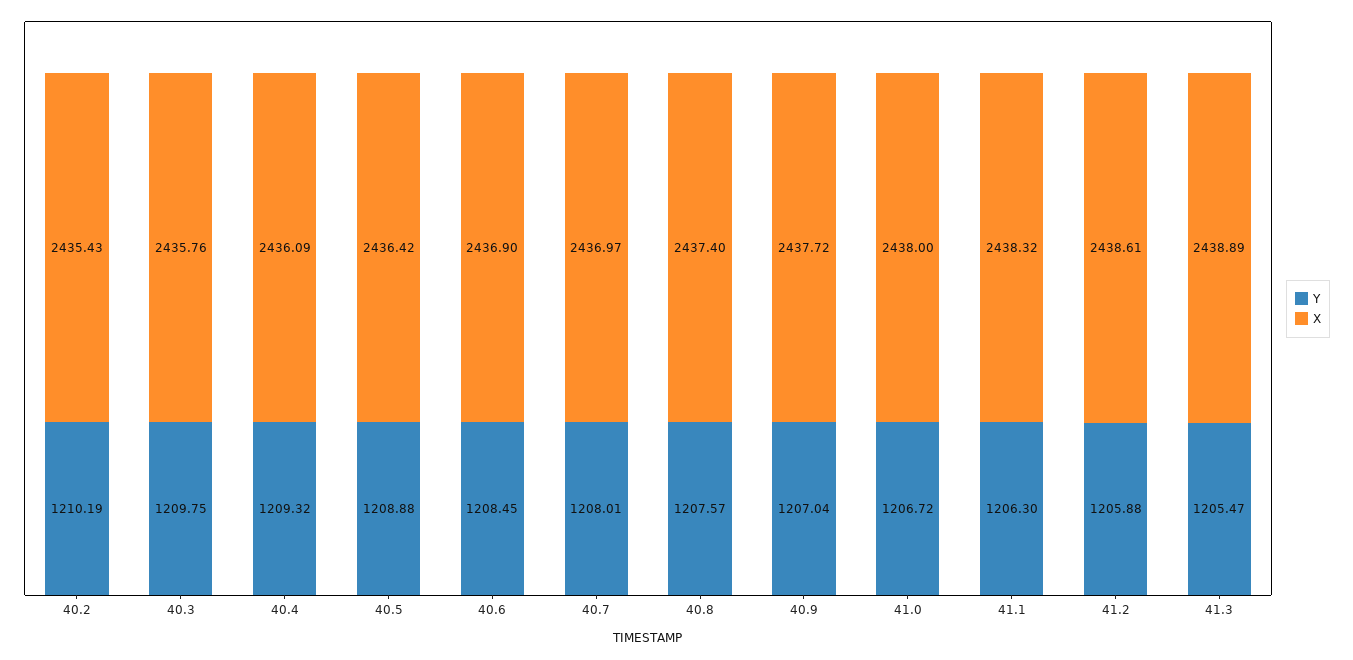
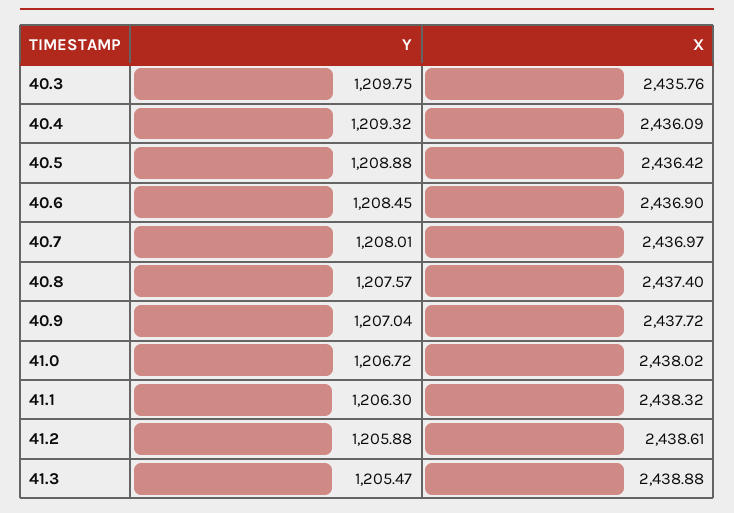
  {
    "Y": {
-     "40.2": 1210.19,
      "40.3": 1209.75,
      "40.4": 1209.32,
      "40.5": 1208.88,
      "40.6": 1208.45,
      "40.7": 1208.01,
      "40.8": 1207.57,
      "40.9": 1207.04,
      "41.0": 1206.72,
      "41.1": 1206.3,
      "41.2": 1205.88,
      "41.3": 1205.47
    },
    "X": {
-     "40.2": 2435.43,
      "40.3": 2435.76,
      "40.4": 2436.09,
      "40.5": 2436.42,
      "40.6": 2436.9,
      "40.7": 2436.97,
      "40.8": 2437.4,
      "40.9": 2437.72,
-     "41.0": 2438,
+     "41.0": 2438.02,
      "41.1": 2438.32,
      "41.2": 2438.61,
-     "41.3": 2438.89
+     "41.3": 2438.88
    }
  }

